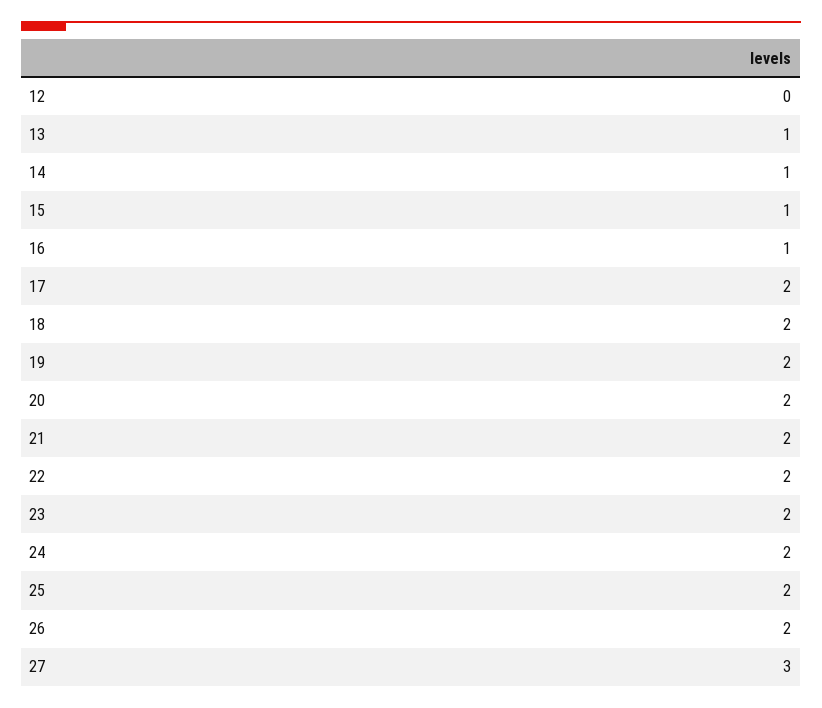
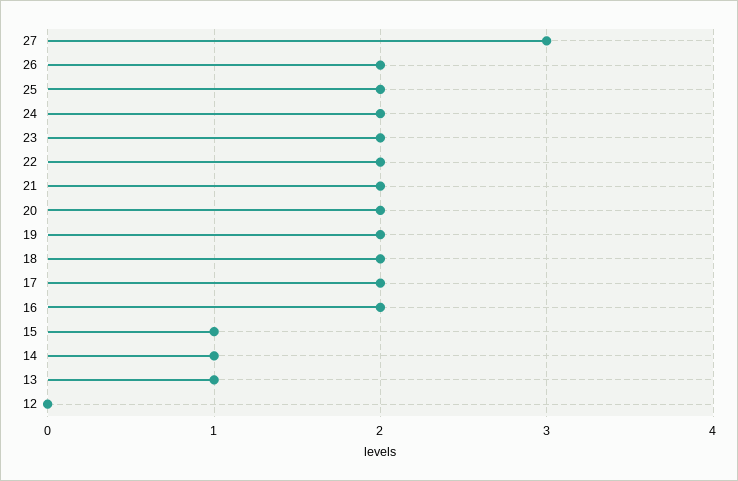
  {
    "12": 0,
    "13": 1,
    "14": 1,
    "15": 1,
-   "16": 1,
+   "16": 2,
    "17": 2,
    "18": 2,
    "19": 2,
    "20": 2,
    "21": 2,
    "22": 2,
    "23": 2,
    "24": 2,
    "25": 2,
    "26": 2,
    "27": 3
  }

